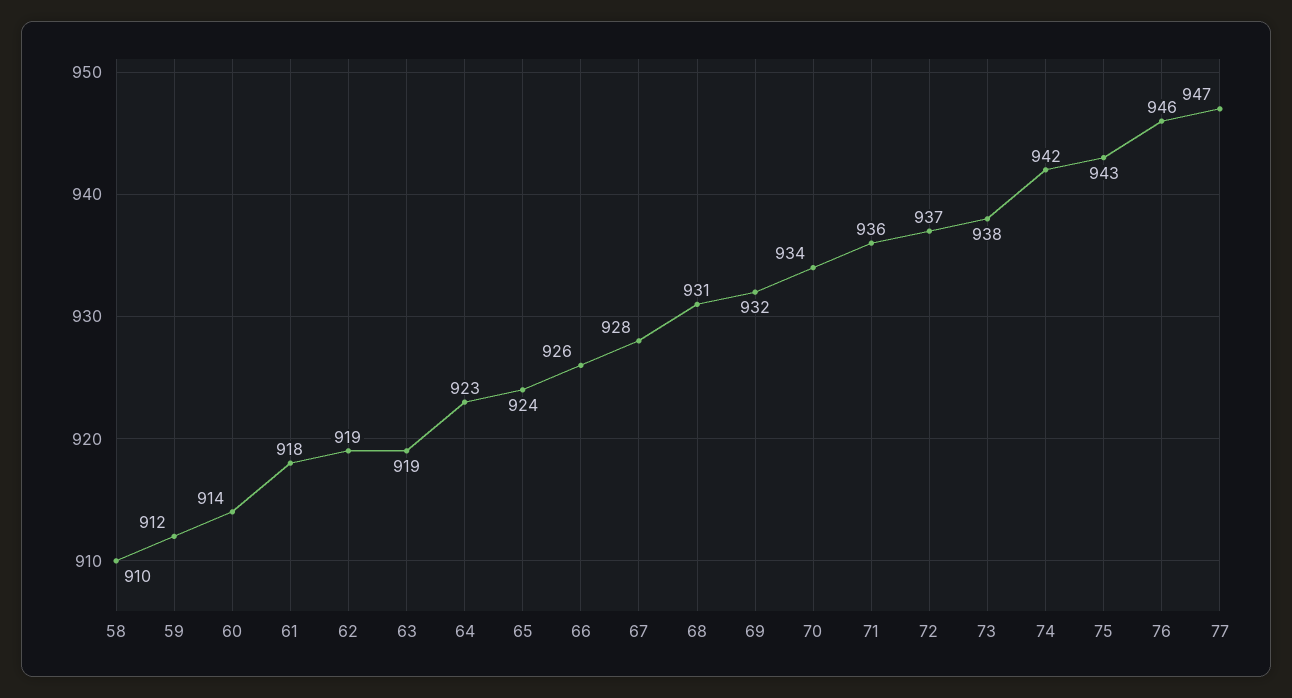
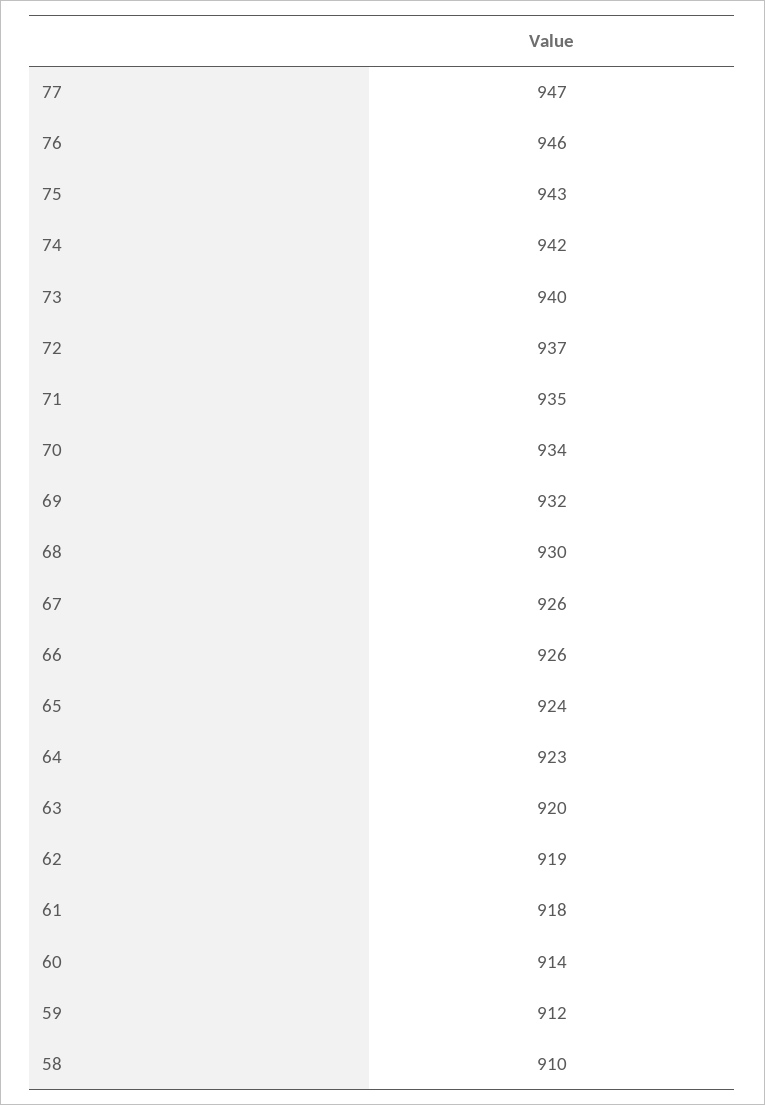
  {
    "58": 910,
    "59": 912,
    "60": 914,
    "61": 918,
    "62": 919,
-   "63": 919,
+   "63": 920,
    "64": 923,
    "65": 924,
    "66": 926,
-   "67": 928,
+   "67": 926,
-   "68": 931,
+   "68": 930,
    "69": 932,
    "70": 934,
-   "71": 936,
+   "71": 935,
    "72": 937,
-   "73": 938,
+   "73": 940,
    "74": 942,
    "75": 943,
    "76": 946,
    "77": 947
  }

